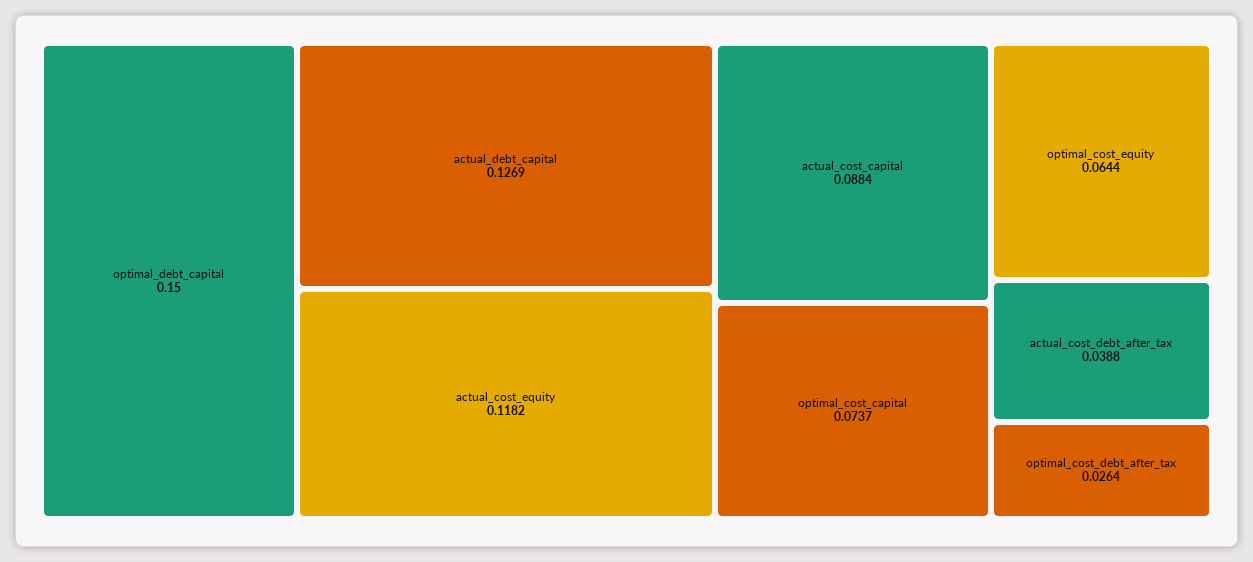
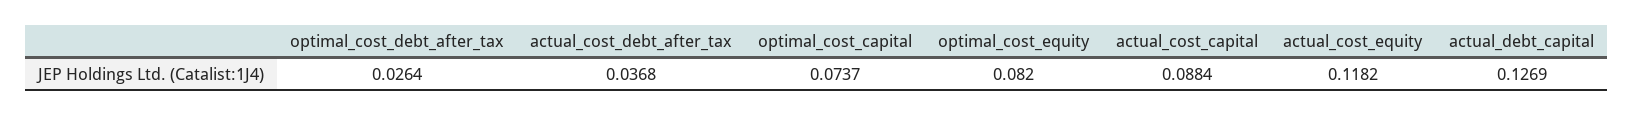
  {
-   "optimal_debt_capital": 0.15,
    "actual_debt_capital": 0.1269,
    "actual_cost_equity": 0.1182,
    "actual_cost_capital": 0.0884,
    "optimal_cost_capital": 0.0737,
-   "optimal_cost_equity": 0.0644,
+   "optimal_cost_equity": 0.082,
-   "actual_cost_debt_after_tax": 0.0388,
+   "actual_cost_debt_after_tax": 0.0368,
    "optimal_cost_debt_after_tax": 0.0264
  }

